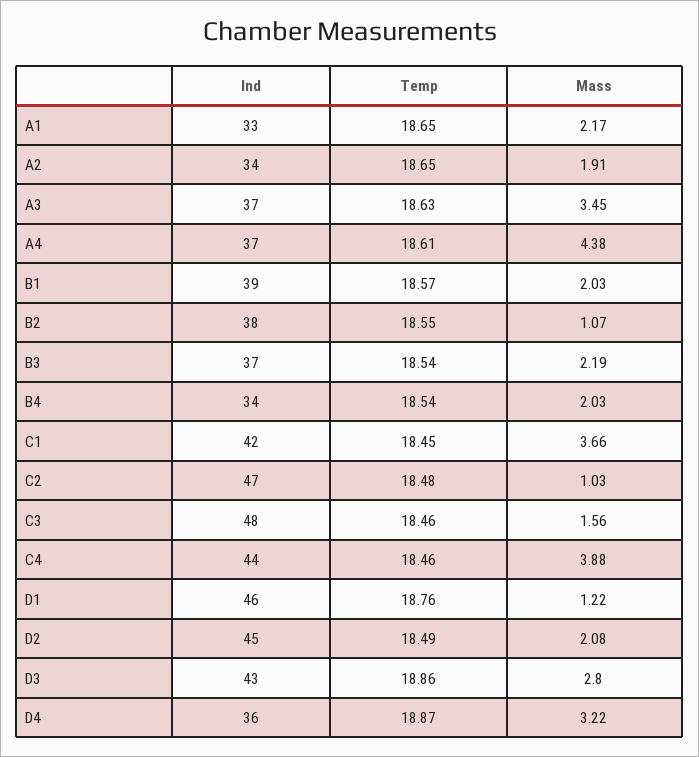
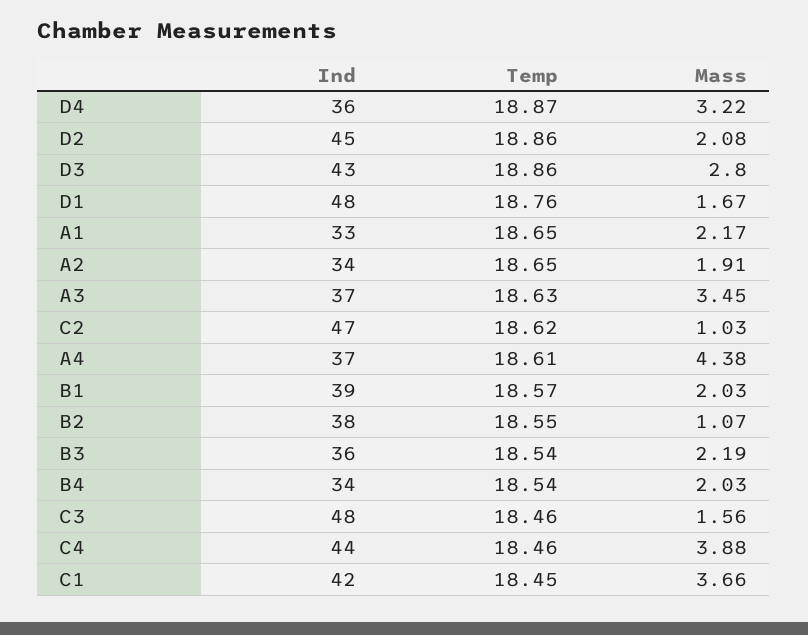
  {
    "Ind": {
      "A1": 33,
      "A2": 34,
      "A3": 37,
      "A4": 37,
      "B1": 39,
      "B2": 38,
-     "B3": 37,
+     "B3": 36,
      "B4": 34,
      "C1": 42,
      "C2": 47,
      "C3": 48,
      "C4": 44,
-     "D1": 46,
+     "D1": 48,
      "D2": 45,
      "D3": 43,
      "D4": 36
    },
    "Temp": {
      "A1": 18.65,
      "A2": 18.65,
      "A3": 18.63,
      "A4": 18.61,
      "B1": 18.57,
      "B2": 18.55,
      "B3": 18.54,
      "B4": 18.54,
      "C1": 18.45,
-     "C2": 18.48,
+     "C2": 18.62,
      "C3": 18.46,
      "C4": 18.46,
      "D1": 18.76,
-     "D2": 18.49,
+     "D2": 18.86,
      "D3": 18.86,
      "D4": 18.87
    },
    "Mass": {
      "A1": 2.17,
      "A2": 1.91,
      "A3": 3.45,
      "A4": 4.38,
      "B1": 2.03,
      "B2": 1.07,
      "B3": 2.19,
      "B4": 2.03,
      "C1": 3.66,
      "C2": 1.03,
      "C3": 1.56,
      "C4": 3.88,
-     "D1": 1.22,
+     "D1": 1.67,
      "D2": 2.08,
      "D3": 2.8,
      "D4": 3.22
    }
  }

